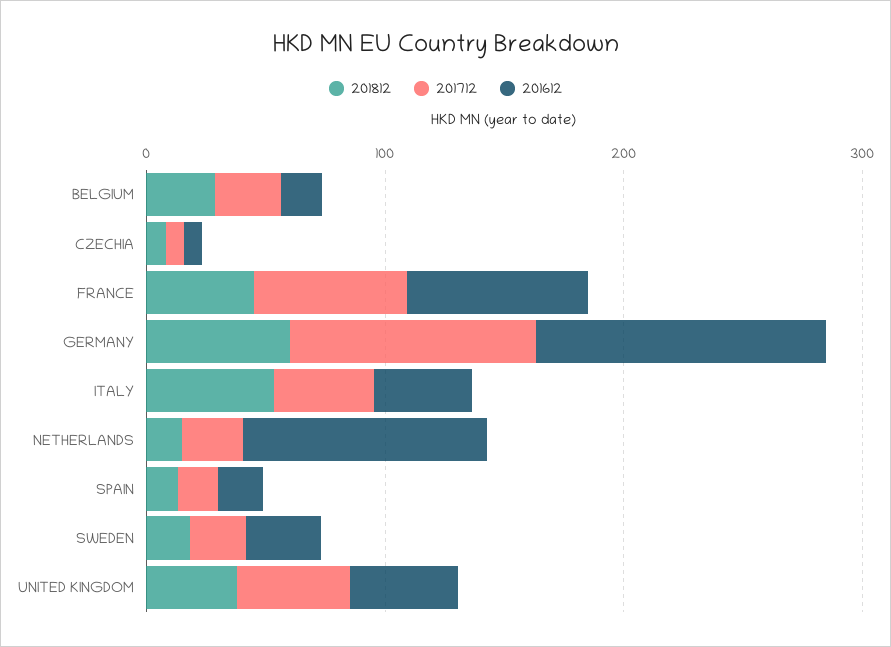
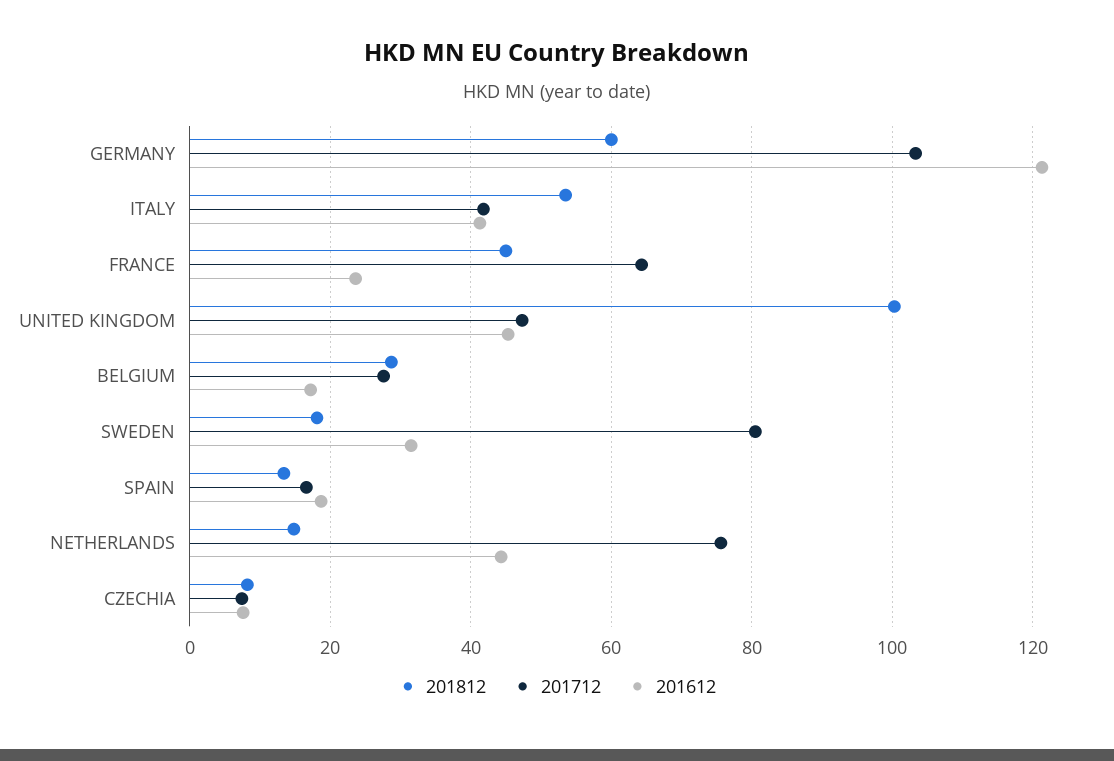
  {
    "201812": {
      "BELGIUM": 28,
      "CZECHIA": 8,
      "FRANCE": 46,
      "GERMANY": 60,
      "ITALY": 54,
      "NETHERLANDS": 14,
      "SPAIN": 14,
      "SWEDEN": 18,
-     "UNITED KINGDOM": 40
+     "UNITED KINGDOM": 100
    },
    "201712": {
      "BELGIUM": 28,
      "CZECHIA": 8,
      "FRANCE": 64,
      "GERMANY": 104,
      "ITALY": 42,
-     "NETHERLANDS": 20,
+     "NETHERLANDS": 76,
      "SPAIN": 16,
-     "SWEDEN": 20,
+     "SWEDEN": 80,
      "UNITED KINGDOM": 48
    },
    "201612": {
      "BELGIUM": 18,
      "CZECHIA": 8,
-     "FRANCE": 80,
+     "FRANCE": 24,
      "GERMANY": 122,
      "ITALY": 42,
-     "NETHERLANDS": 100,
+     "NETHERLANDS": 44,
      "SPAIN": 18,
      "SWEDEN": 32,
      "UNITED KINGDOM": 46
    }
  }

